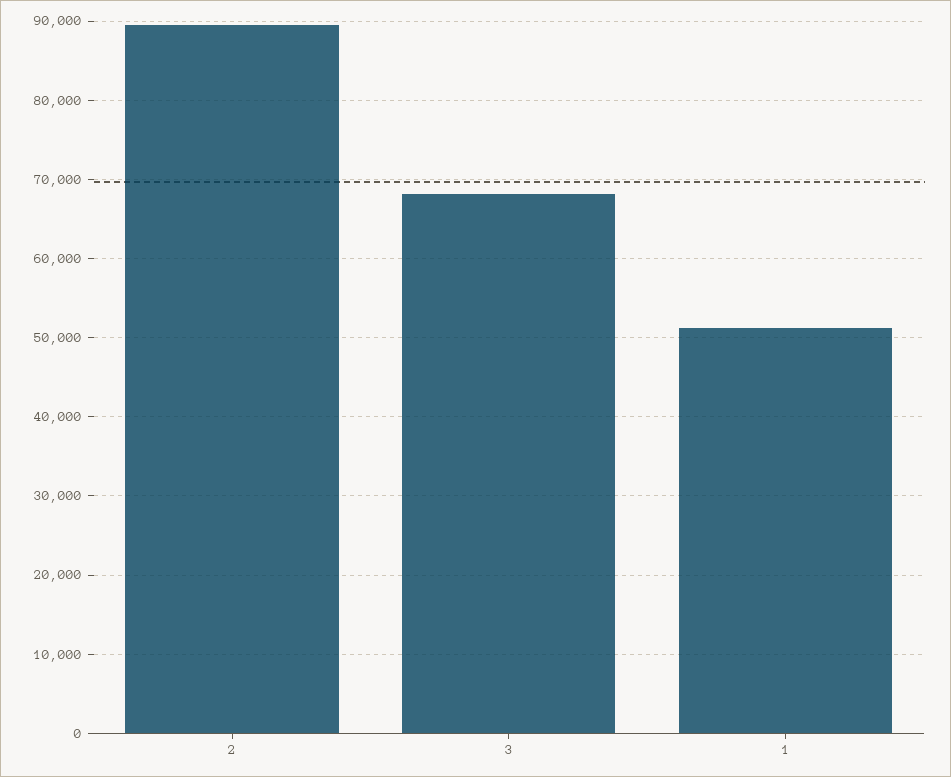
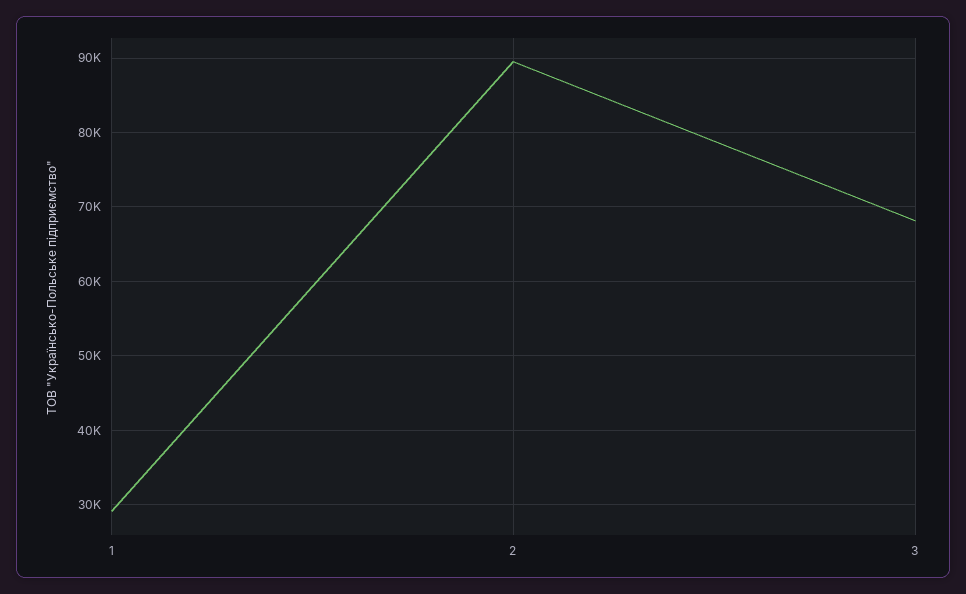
  {
    "2": 90000,
    "3": 68000,
-   "1": 51000
+   "1": 29000
  }

